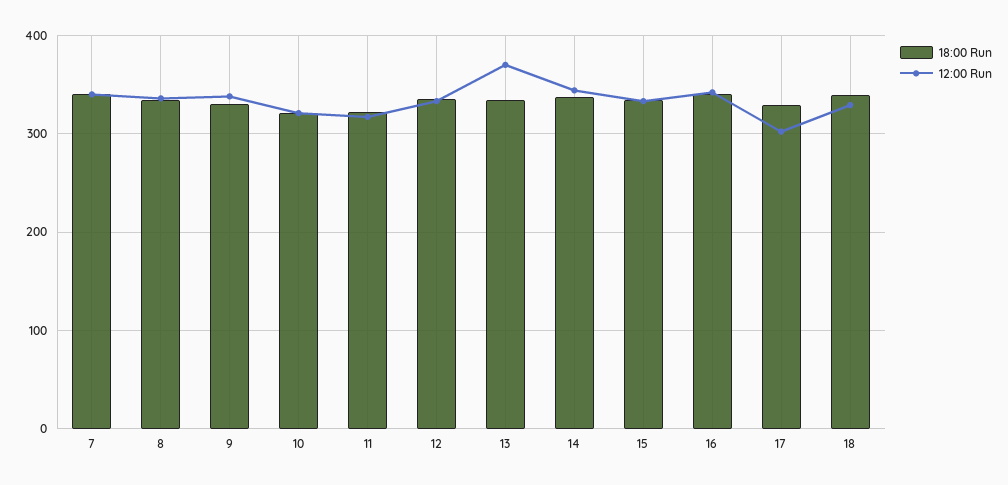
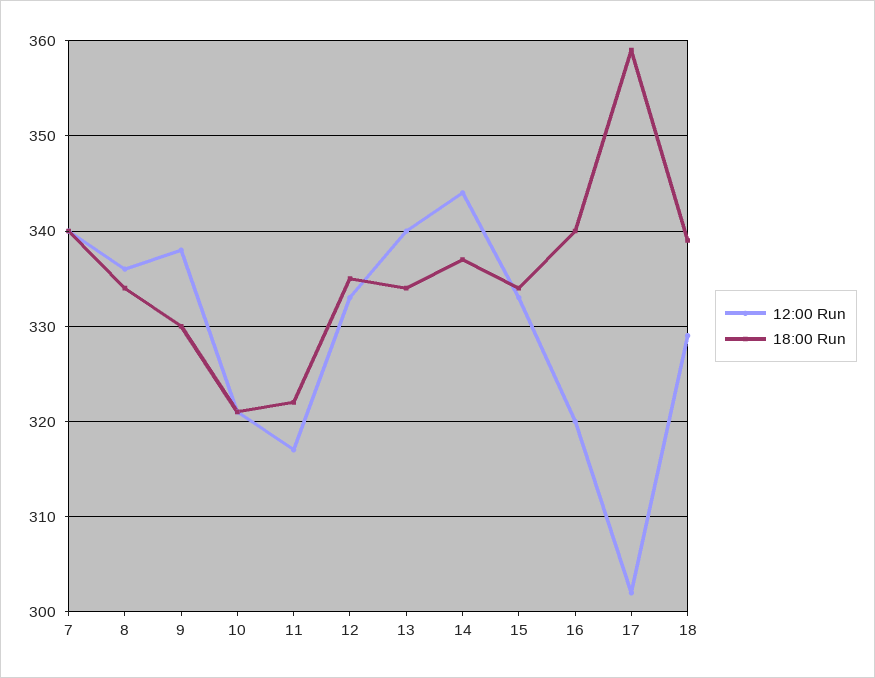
  {
    "18:00 Run": {
      "7": 340,
      "8": 334,
      "9": 330,
      "10": 321,
      "11": 322,
      "12": 335,
      "13": 334,
      "14": 337,
      "15": 334,
      "16": 340,
-     "17": 330,
+     "17": 359,
      "18": 339
    },
    "12:00 Run": {
      "7": 340,
      "8": 336,
      "9": 338,
      "10": 321,
      "11": 317,
      "12": 333,
-     "13": 370,
+     "13": 340,
      "14": 344,
      "15": 333,
-     "16": 340,
+     "16": 320,
      "17": 302,
      "18": 329
    }
  }

